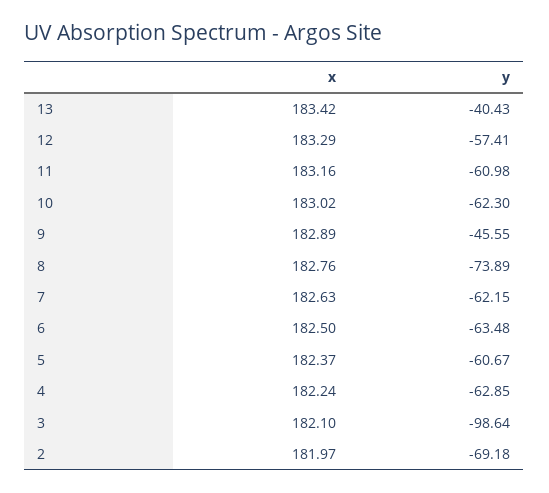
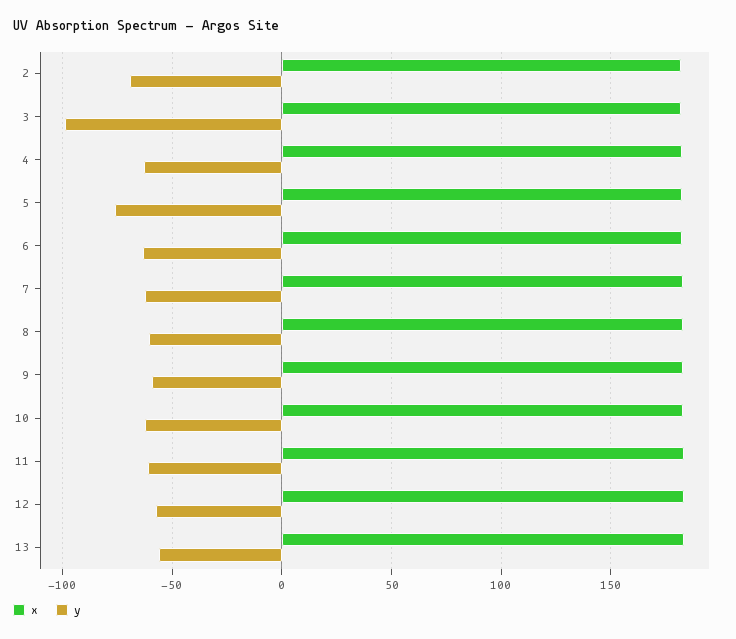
  {
    "x": {
      "13": 183.42,
      "12": 183.29,
      "11": 183.16,
      "10": 183.02,
      "9": 182.89,
      "8": 182.76,
      "7": 182.63,
      "6": 182.5,
      "5": 182.37,
      "4": 182.24,
      "3": 182.1,
      "2": 181.97
    },
    "y": {
-     "13": -40.43,
+     "13": -55,
      "12": -57.41,
      "11": -60.98,
      "10": -62.3,
-     "9": -45.55,
+     "9": -60,
-     "8": -73.89,
+     "8": -60,
      "7": -62.15,
      "6": -63.48,
-     "5": -60.67,
+     "5": -75,
      "4": -62.85,
      "3": -98.64,
      "2": -69.18
    }
  }

